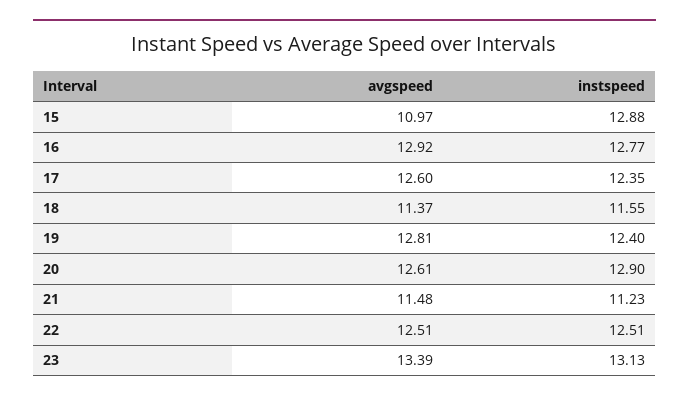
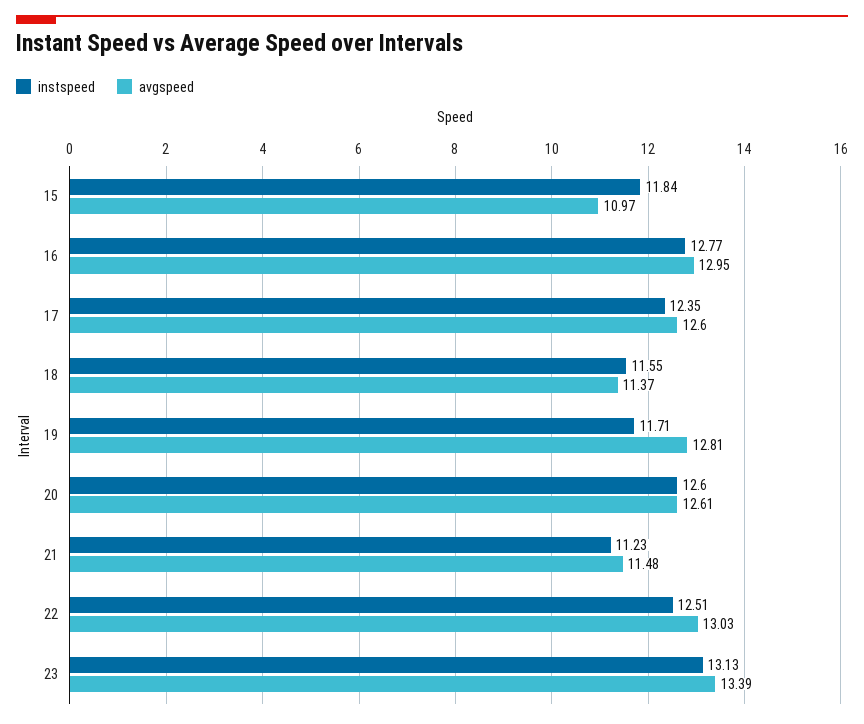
  {
    "avgspeed": {
      "15": 10.97,
-     "16": 12.92,
+     "16": 12.95,
      "17": 12.6,
      "18": 11.37,
      "19": 12.81,
      "20": 12.61,
      "21": 11.48,
-     "22": 12.51,
+     "22": 13.03,
      "23": 13.39
    },
    "instspeed": {
-     "15": 12.88,
+     "15": 11.84,
      "16": 12.77,
      "17": 12.35,
      "18": 11.55,
-     "19": 12.4,
+     "19": 11.71,
-     "20": 12.9,
+     "20": 12.6,
      "21": 11.23,
      "22": 12.51,
      "23": 13.13
    }
  }

